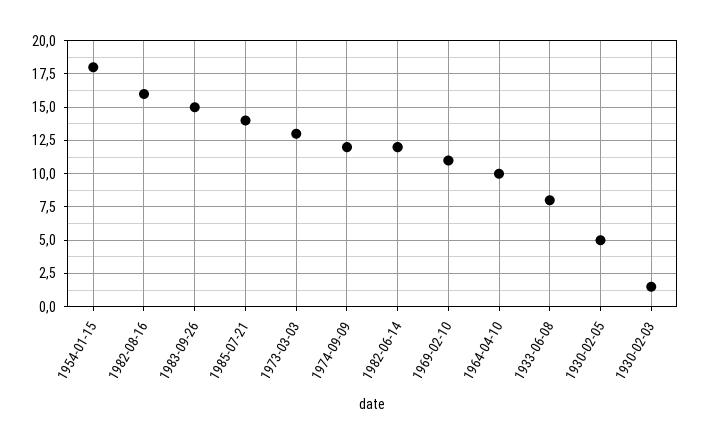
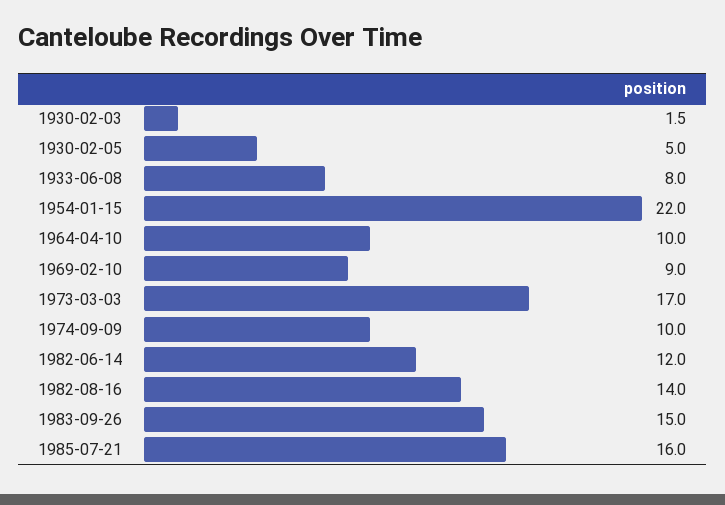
  {
-   "1954-01-15": 18,
+   "1954-01-15": 22,
-   "1982-08-16": 16,
+   "1982-08-16": 14,
    "1983-09-26": 15,
-   "1985-07-21": 14,
+   "1985-07-21": 16,
-   "1973-03-03": 13,
+   "1973-03-03": 17,
-   "1974-09-09": 12,
+   "1974-09-09": 10,
    "1982-06-14": 12,
-   "1969-02-10": 11,
+   "1969-02-10": 9,
    "1964-04-10": 10,
    "1933-06-08": 8,
    "1930-02-05": 5,
    "1930-02-03": 1.5
  }

